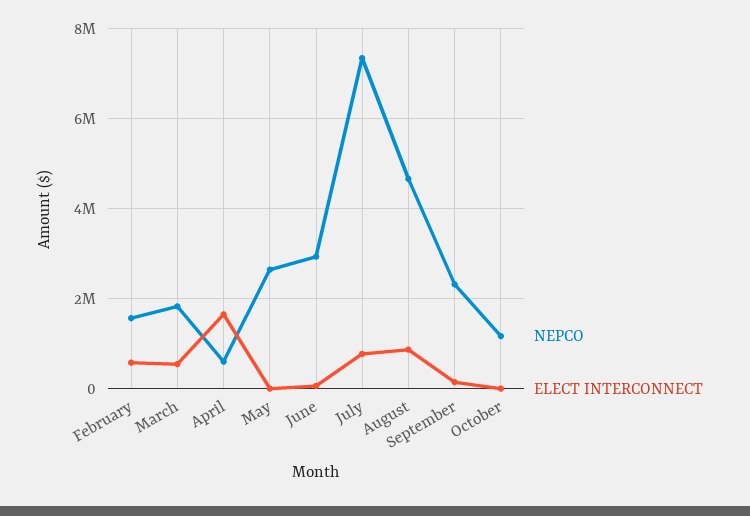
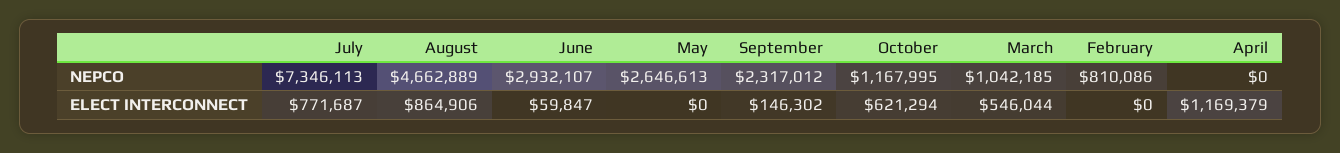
  {
    "NEPCO": {
-     "February": 1600000,
+     "February": 810086,
-     "March": 1800000,
+     "March": 1042185,
-     "April": 600000,
+     "April": 0,
      "May": 2646613,
      "June": 2932107,
      "July": 7346113,
      "August": 4662889,
      "September": 2317012,
      "October": 1167995
    },
    "ELECT INTERCONNECT": {
-     "February": 600000,
+     "February": 0,
      "March": 546044,
-     "April": 1600000,
+     "April": 1169379,
      "May": 0,
      "June": 59847,
      "July": 771687,
      "August": 864906,
      "September": 146302,
-     "October": 0
+     "October": 621294
    }
  }

